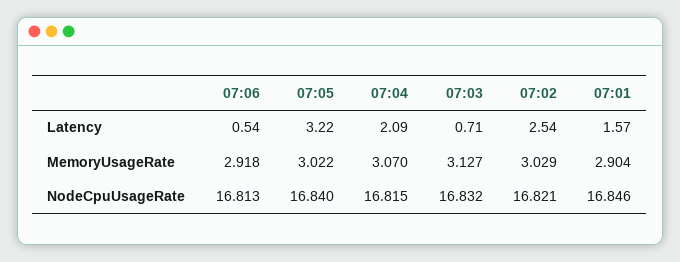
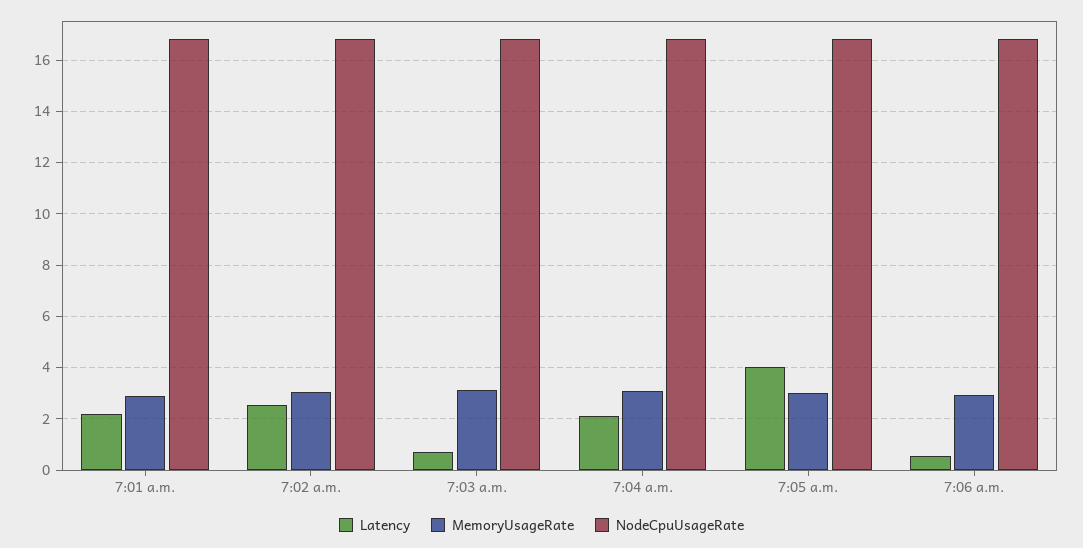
  {
    "Latency": {
      "07:06": 0.54,
-     "07:05": 3.22,
+     "07:05": 4,
      "07:04": 2.09,
      "07:03": 0.71,
      "07:02": 2.54,
-     "07:01": 1.57
+     "07:01": 2.25
    },
    "MemoryUsageRate": {
      "07:06": 2.918,
      "07:05": 3.022,
      "07:04": 3.07,
      "07:03": 3.127,
      "07:02": 3.029,
      "07:01": 2.904
    },
    "NodeCpuUsageRate": {
      "07:06": 16.813,
      "07:05": 16.84,
      "07:04": 16.815,
      "07:03": 16.832,
      "07:02": 16.821,
      "07:01": 16.846
    }
  }

